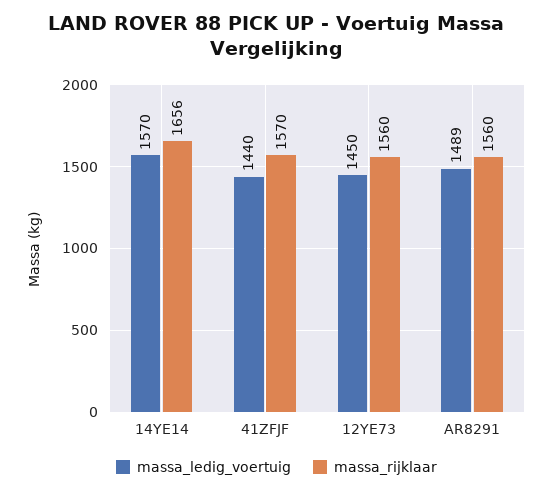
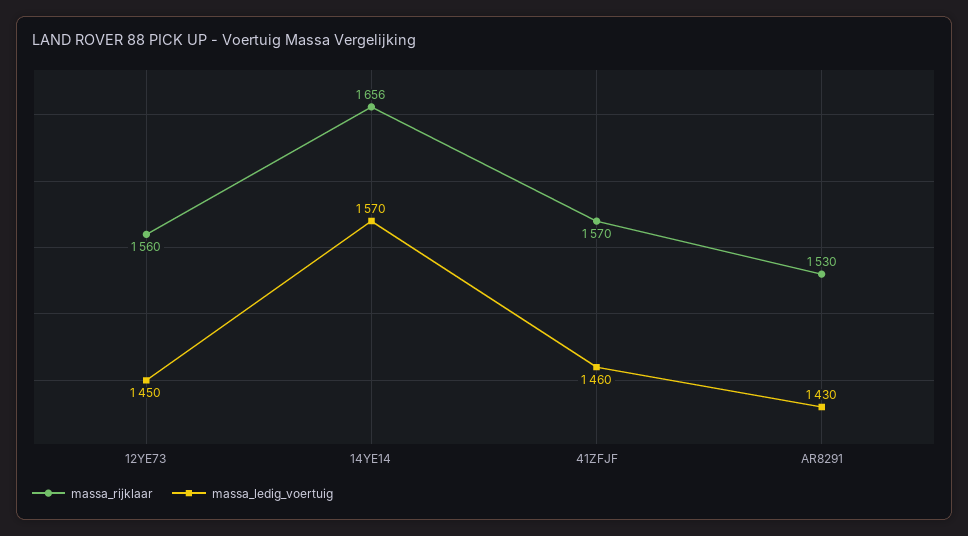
  {
    "massa_ledig_voertuig": {
      "14YE14": 1570,
-     "41ZFJF": 1440,
+     "41ZFJF": 1460,
      "12YE73": 1450,
-     "AR8291": 1489
+     "AR8291": 1430
    },
    "massa_rijklaar": {
      "14YE14": 1656,
      "41ZFJF": 1570,
      "12YE73": 1560,
-     "AR8291": 1560
+     "AR8291": 1530
    }
  }

